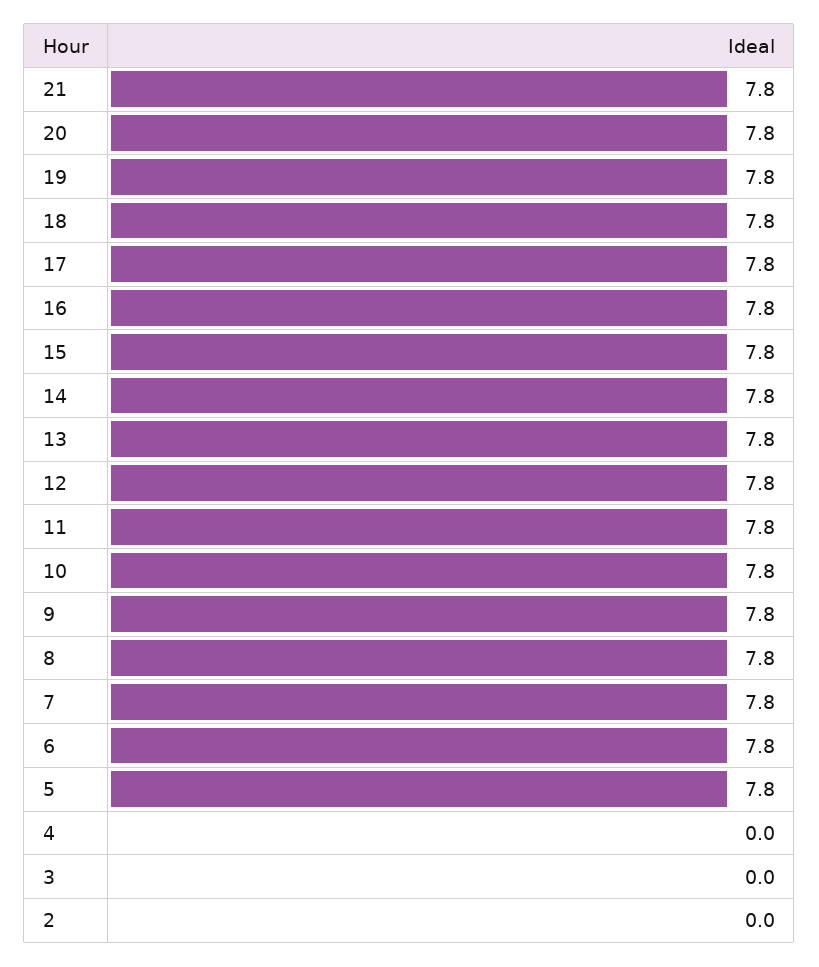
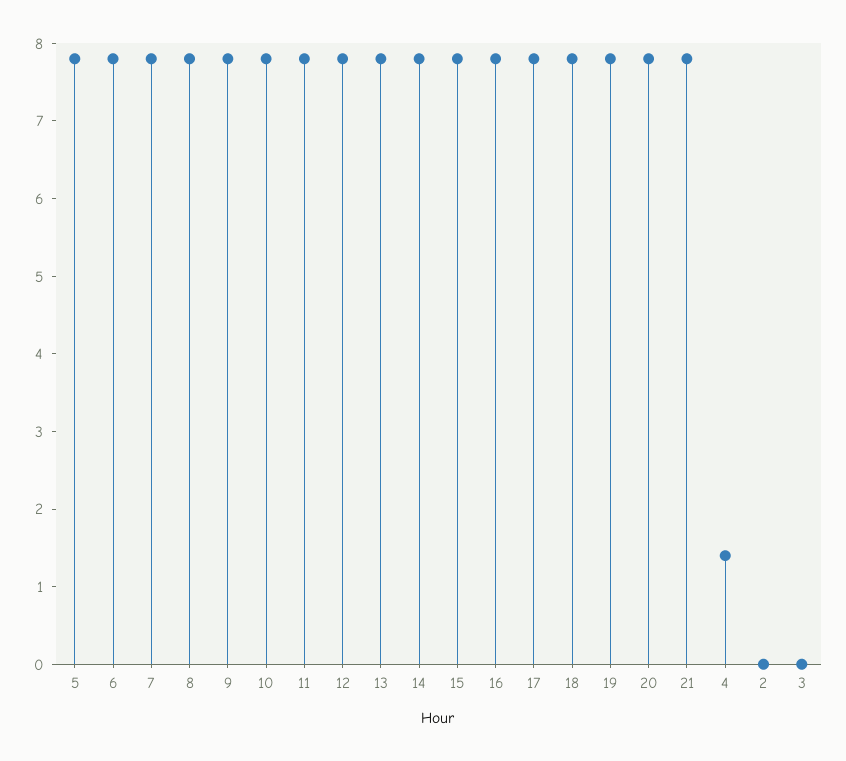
  {
    "21": 7.8,
    "20": 7.8,
    "19": 7.8,
    "18": 7.8,
    "17": 7.8,
    "16": 7.8,
    "15": 7.8,
    "14": 7.8,
    "13": 7.8,
    "12": 7.8,
    "11": 7.8,
    "10": 7.8,
    "9": 7.8,
    "8": 7.8,
    "7": 7.8,
    "6": 7.8,
    "5": 7.8,
-   "4": 0,
+   "4": 1.5,
    "3": 0,
    "2": 0
  }

